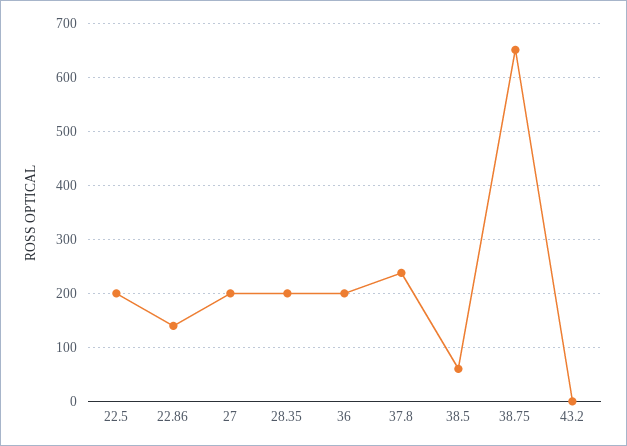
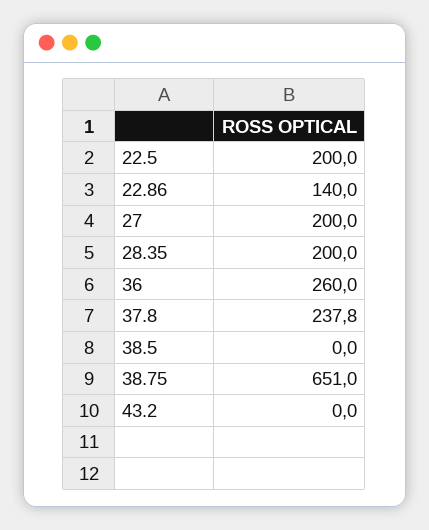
  {
    "22.5": 200,
    "22.86": 140,
    "27": 200,
    "28.35": 200,
-   "36": 200,
+   "36": 260,
    "37.8": 237.8,
-   "38.5": 60,
+   "38.5": 0,
    "38.75": 651,
    "43.2": 0
  }

